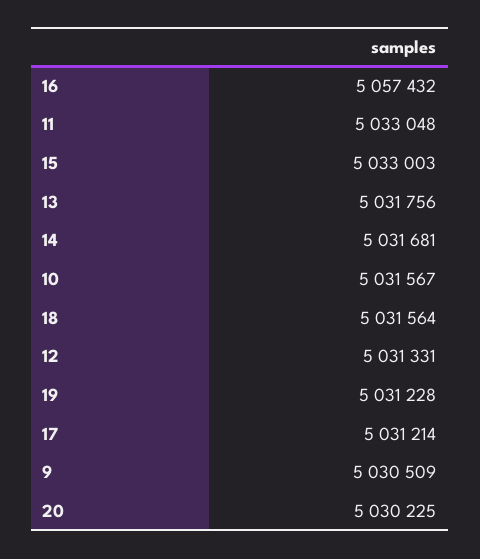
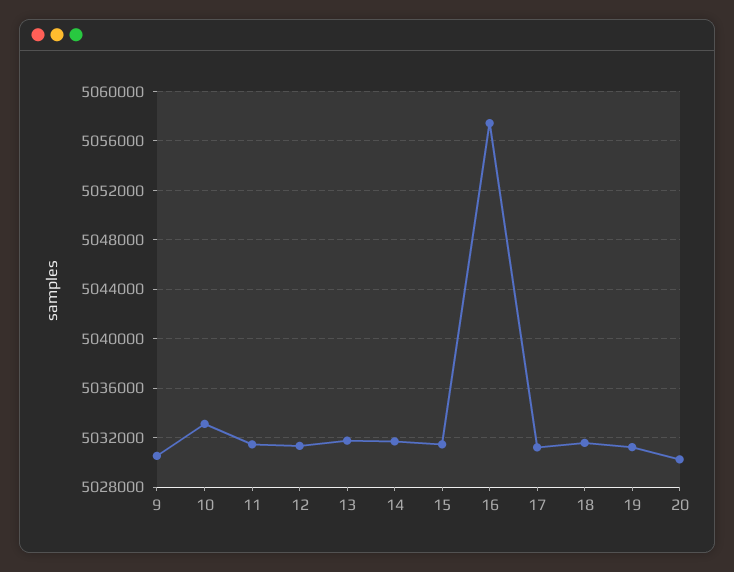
  {
    "16": 5057432,
-   "11": 5033048,
+   "11": 5031500,
-   "15": 5033003,
+   "15": 5031500,
    "13": 5031756,
    "14": 5031681,
-   "10": 5031567,
+   "10": 5033000,
    "18": 5031564,
    "12": 5031331,
    "19": 5031228,
    "17": 5031214,
    "9": 5030509,
    "20": 5030225
  }

